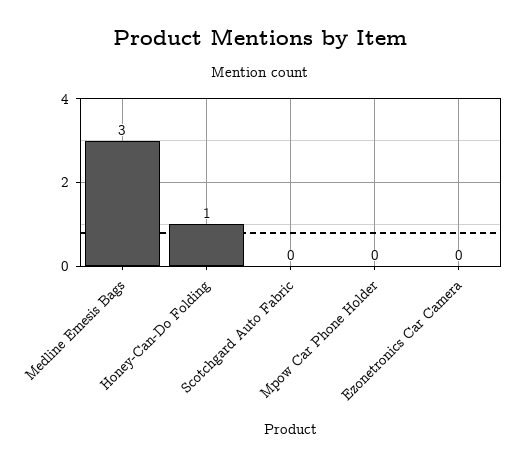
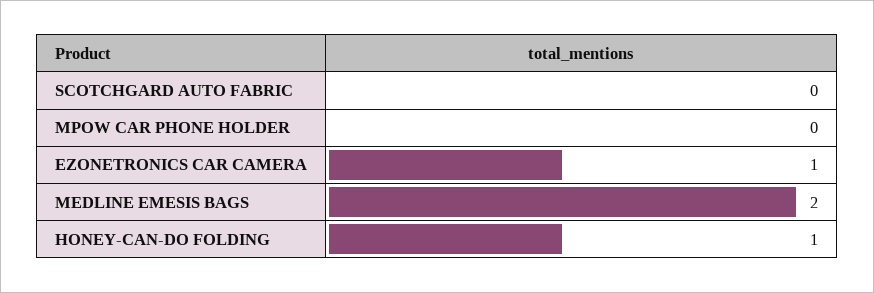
  {
-   "Medline Emesis Bags": 3,
+   "Medline Emesis Bags": 2,
    "Honey-Can-Do Folding": 1,
    "Scotchgard Auto Fabric": 0,
    "Mpow Car Phone Holder": 0,
-   "Ezonetronics Car Camera": 0
+   "Ezonetronics Car Camera": 1
  }

